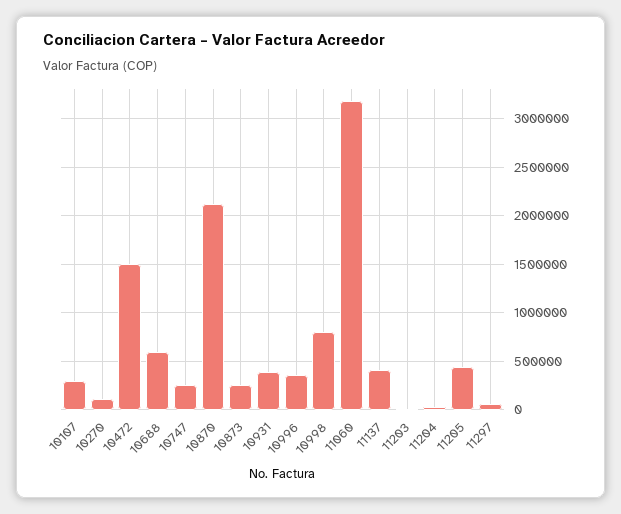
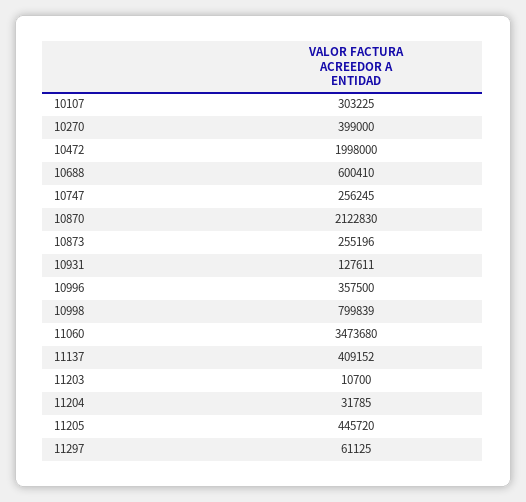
  {
    "10107": 303225,
-   "10270": 100000,
+   "10270": 399000,
-   "10472": 1500000,
+   "10472": 1998000,
    "10688": 600410,
    "10747": 256245,
    "10870": 2122830,
    "10873": 255196,
-   "10931": 400000,
+   "10931": 127611,
    "10996": 357500,
    "10998": 799839,
-   "11060": 3200000,
+   "11060": 3473680,
    "11137": 409152,
    "11203": 10700,
    "11204": 31785,
    "11205": 445720,
    "11297": 61125
  }

